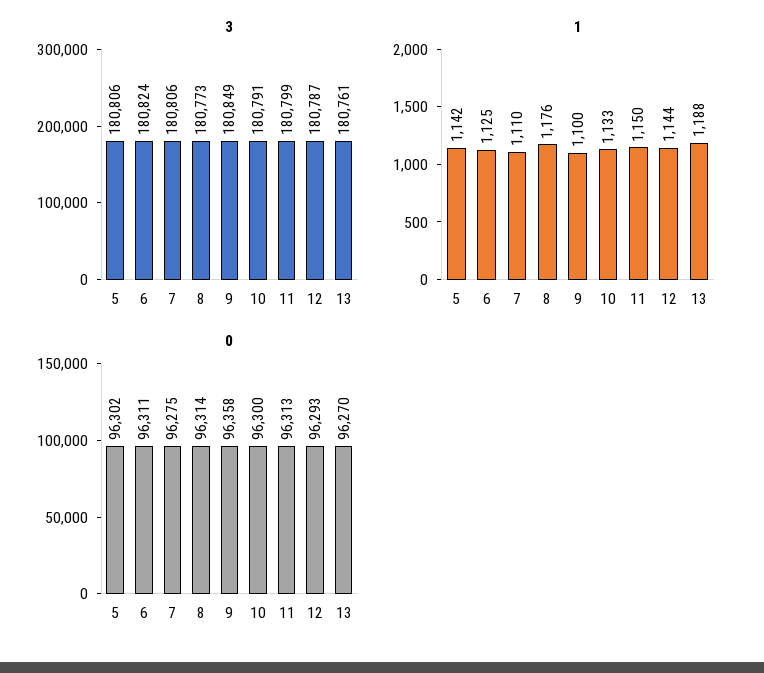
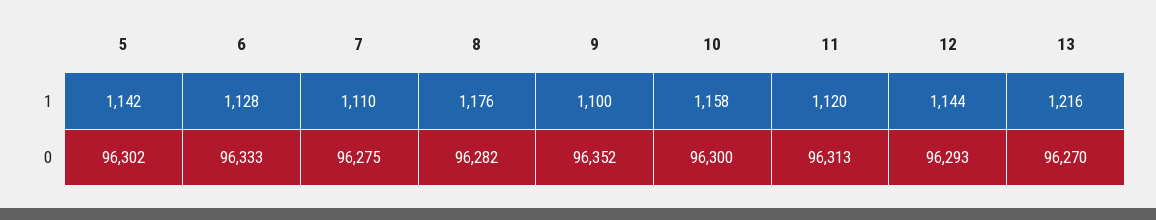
  {
-   "3": {
-     "5": 180806,
-     "6": 180824,
-     "7": 180806,
-     "8": 180773,
-     "9": 180849,
-     "10": 180791,
-     "11": 180799,
-     "12": 180787,
-     "13": 180761
-   },
    "1": {
      "5": 1142,
-     "6": 1125,
+     "6": 1128,
      "7": 1110,
      "8": 1176,
      "9": 1100,
-     "10": 1133,
+     "10": 1158,
-     "11": 1150,
+     "11": 1120,
      "12": 1144,
-     "13": 1188
+     "13": 1216
    },
    "0": {
      "5": 96302,
-     "6": 96311,
+     "6": 96333,
      "7": 96275,
-     "8": 96314,
+     "8": 96282,
-     "9": 96358,
+     "9": 96352,
      "10": 96300,
      "11": 96313,
      "12": 96293,
      "13": 96270
    }
  }

